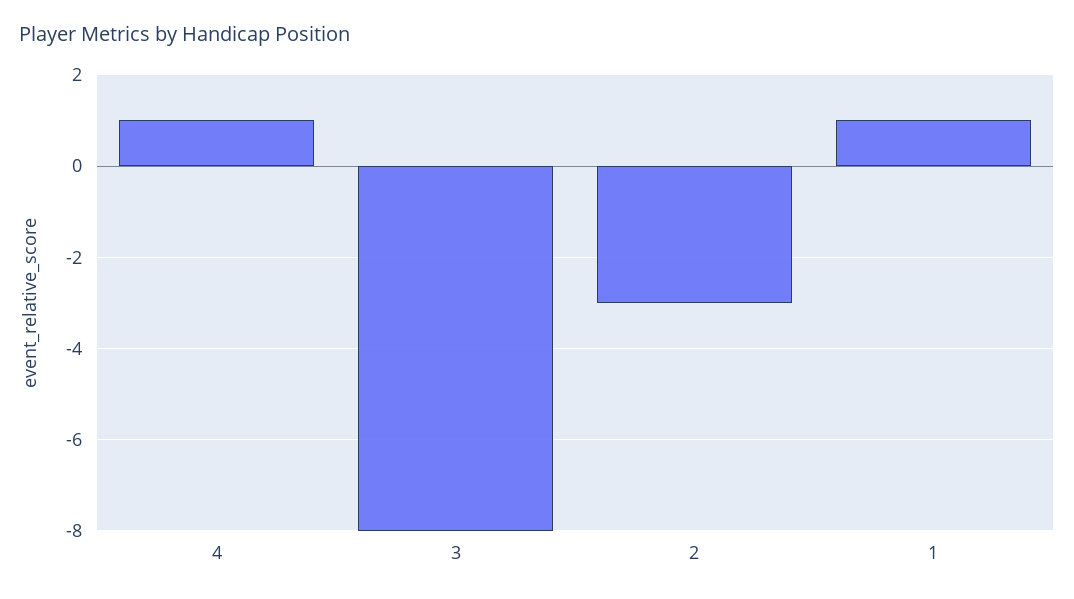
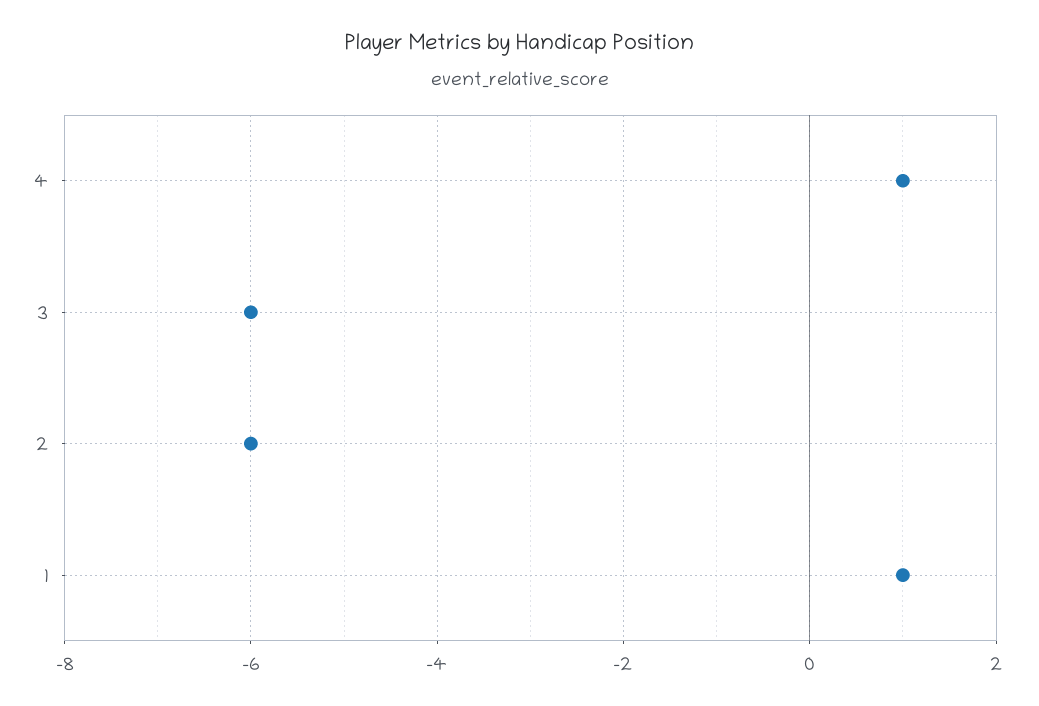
  {
    "4": 1,
-   "3": -8,
+   "3": -6,
-   "2": -3,
+   "2": -6,
    "1": 1
  }

